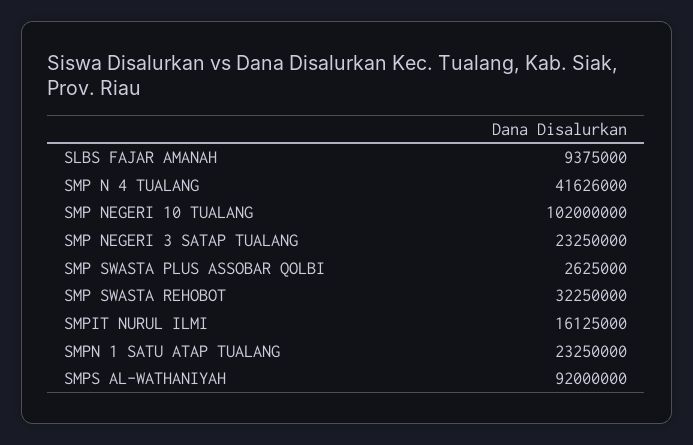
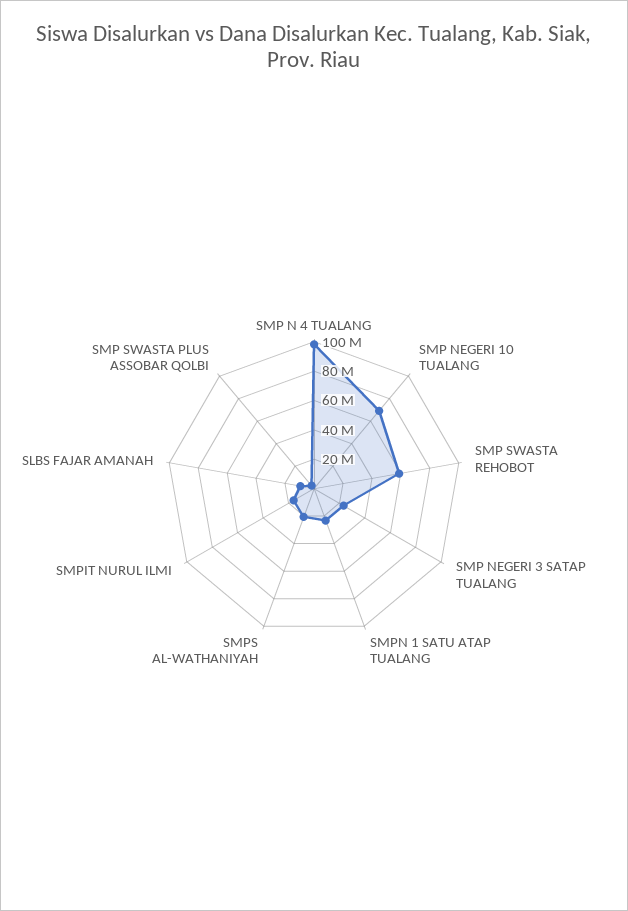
  {
    "SLBS FAJAR AMANAH": 9375000,
-   "SMP N 4 TUALANG": 41626000,
+   "SMP N 4 TUALANG": 100000000,
-   "SMP NEGERI 10 TUALANG": 102000000,
+   "SMP NEGERI 10 TUALANG": 70000000,
    "SMP NEGERI 3 SATAP TUALANG": 23250000,
    "SMP SWASTA PLUS ASSOBAR QOLBI": 2625000,
-   "SMP SWASTA REHOBOT": 32250000,
+   "SMP SWASTA REHOBOT": 60000000,
    "SMPIT NURUL ILMI": 16125000,
    "SMPN 1 SATU ATAP TUALANG": 23250000,
-   "SMPS AL-WATHANIYAH": 92000000
+   "SMPS AL-WATHANIYAH": 20000000
  }

